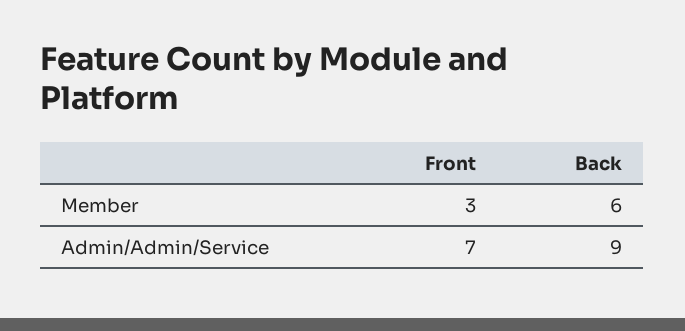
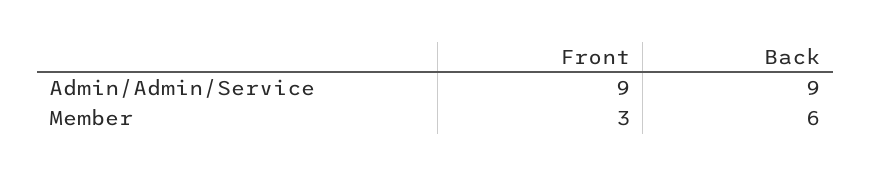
  {
    "Front": {
      "Member": 3,
-     "Admin/Admin/Service": 7
+     "Admin/Admin/Service": 9
    },
    "Back": {
      "Member": 6,
      "Admin/Admin/Service": 9
    }
  }

